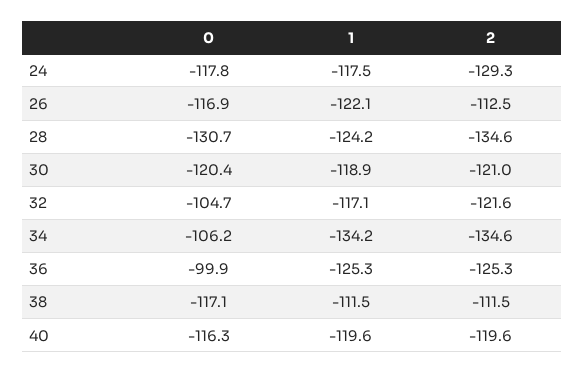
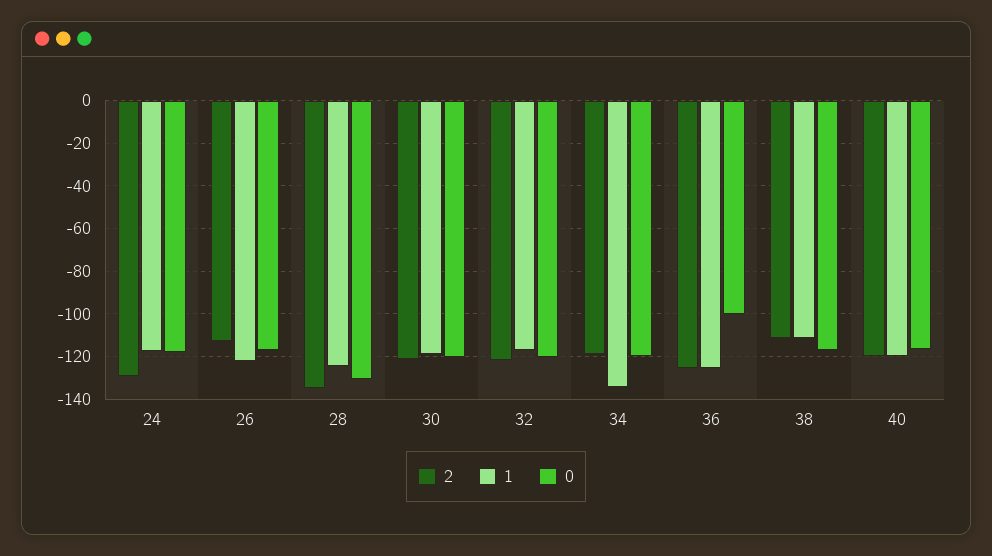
  {
    "0": {
      "24": -117.8,
      "26": -116.9,
      "28": -130.7,
      "30": -120.4,
-     "32": -104.7,
+     "32": -120,
-     "34": -106.2,
+     "34": -120,
      "36": -99.9,
      "38": -117.1,
      "40": -116.3
    },
    "1": {
      "24": -117.5,
      "26": -122.1,
      "28": -124.2,
      "30": -118.9,
      "32": -117.1,
      "34": -134.2,
      "36": -125.3,
      "38": -111.5,
      "40": -119.6
    },
    "2": {
      "24": -129.3,
      "26": -112.5,
      "28": -134.6,
      "30": -121,
      "32": -121.6,
-     "34": -134.6,
+     "34": -120,
      "36": -125.3,
      "38": -111.5,
      "40": -119.6
    }
  }

